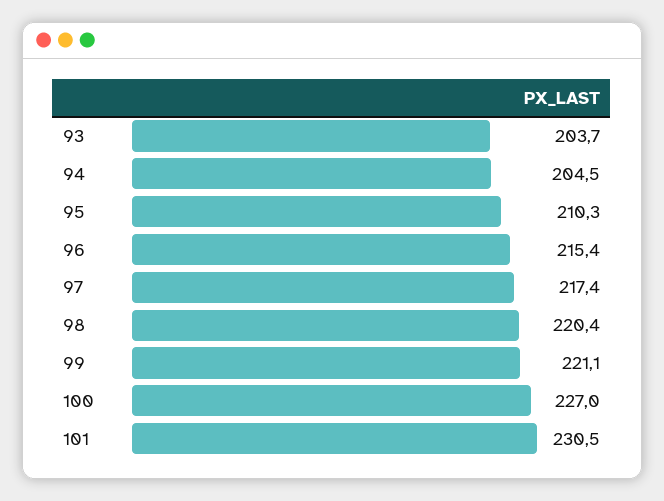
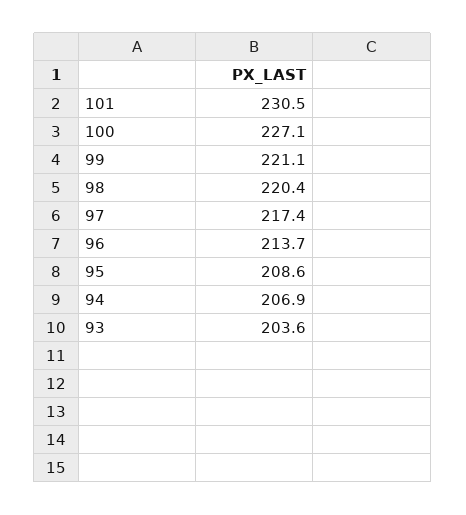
  {
-   "93": 203.7,
+   "93": 203.6,
-   "94": 204.5,
+   "94": 206.9,
-   "95": 210.3,
+   "95": 208.6,
-   "96": 215.4,
+   "96": 213.7,
    "97": 217.4,
    "98": 220.4,
    "99": 221.1,
-   "100": 227,
+   "100": 227.1,
    "101": 230.5
  }

